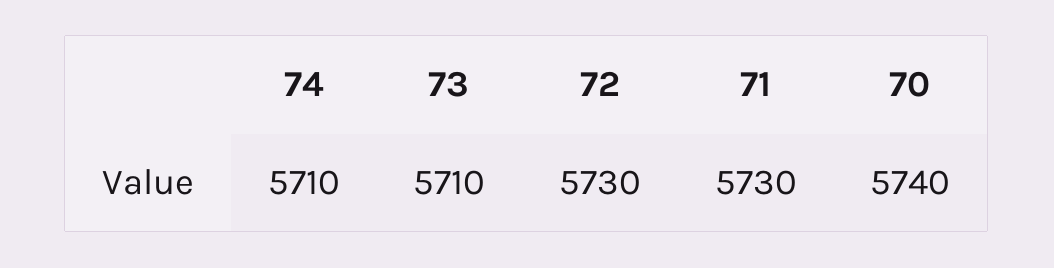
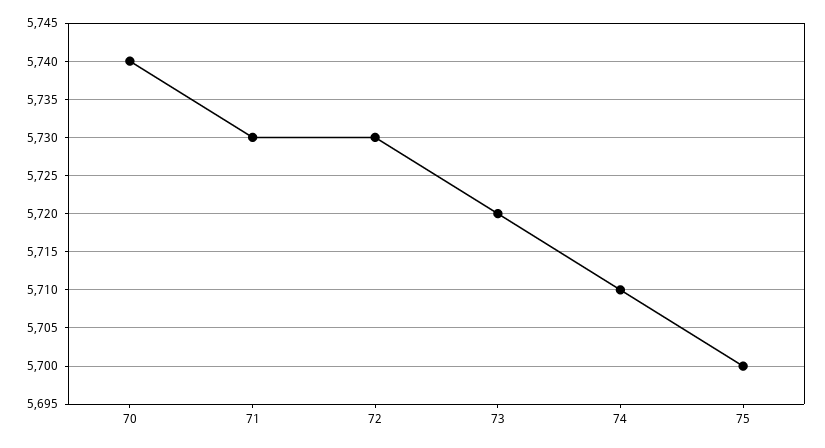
  {
    "74": 5710,
-   "73": 5710,
+   "73": 5720,
    "72": 5730,
    "71": 5730,
-   "70": 5740
+   "70": 5740,
+   "75": 5700
  }

